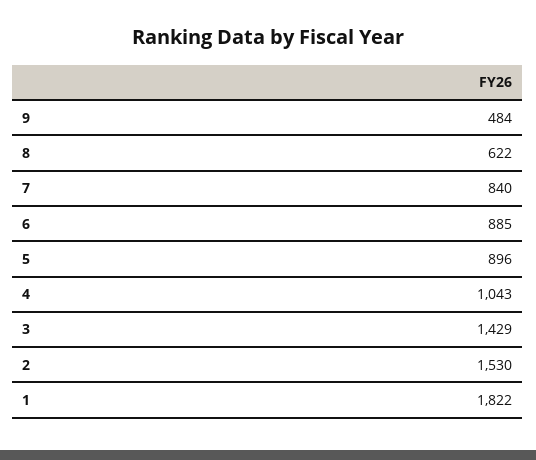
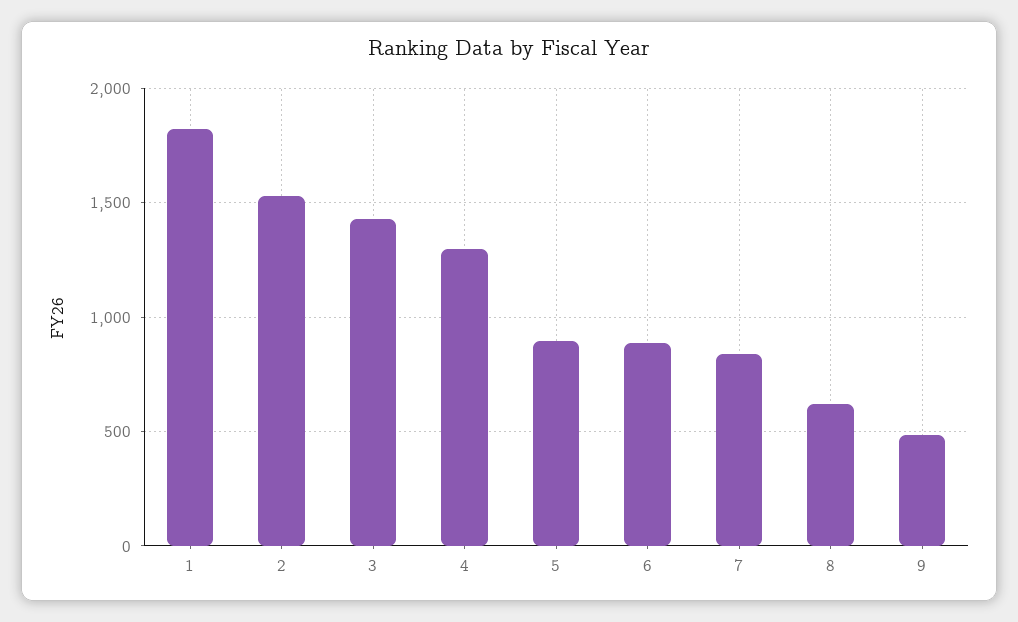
  {
    "9": 484,
    "8": 622,
    "7": 840,
    "6": 885,
    "5": 896,
-   "4": 1043,
+   "4": 1300,
    "3": 1429,
    "2": 1530,
    "1": 1822
  }

